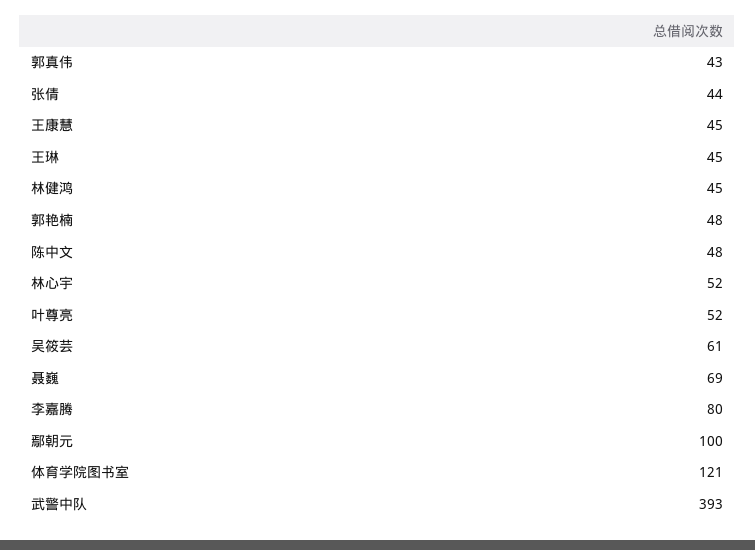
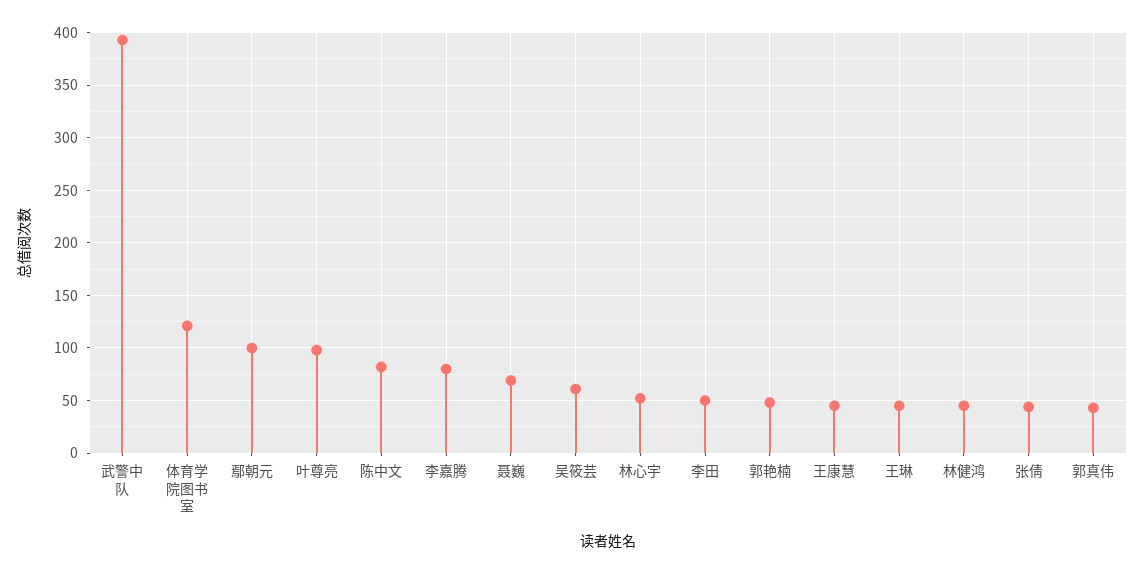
  {
    "郭真伟": 43,
    "张倩": 44,
    "王康慧": 45,
    "王琳": 45,
    "林健鸿": 45,
    "郭艳楠": 48,
-   "陈中文": 48,
+   "陈中文": 80,
    "林心宇": 52,
-   "叶尊亮": 52,
+   "叶尊亮": 100,
    "吴筱芸": 61,
    "聂巍": 69,
    "李嘉腾": 80,
    "鄢朝元": 100,
    "体育学院图书室": 121,
-   "武警中队": 393
+   "武警中队": 393,
+   "李田": 50
  }

